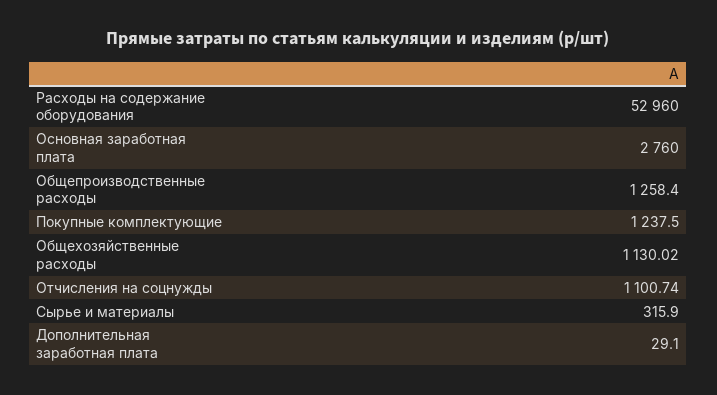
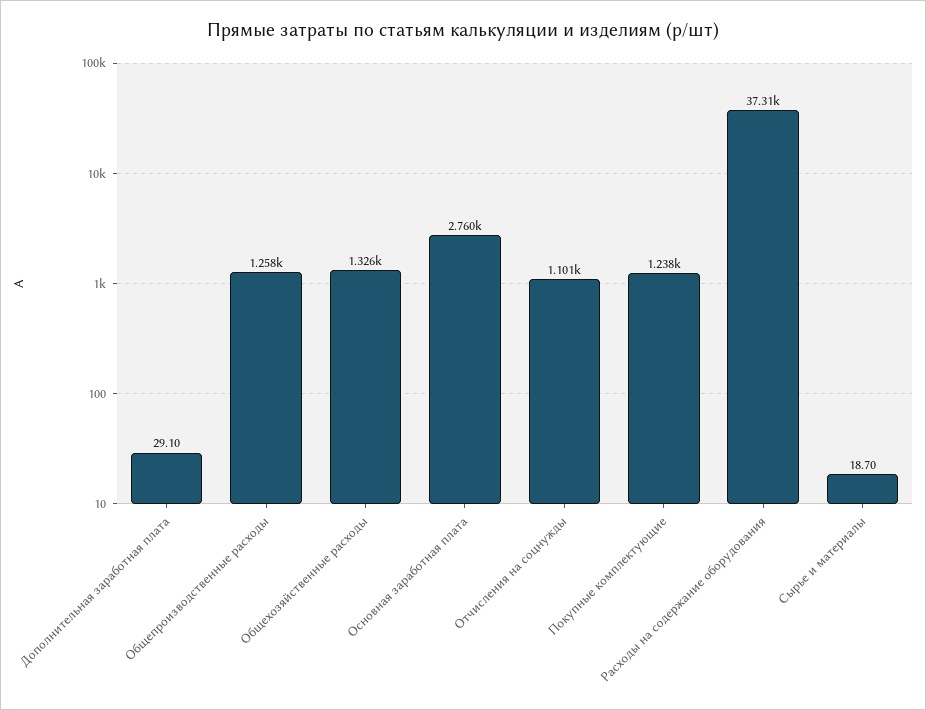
  {
-   "Расходы на содержание оборудования": 52960,
+   "Расходы на содержание оборудования": 37310,
    "Основная заработная плата": 2760,
    "Общепроизводственные расходы": 1258.4,
    "Покупные комплектующие": 1237.5,
-   "Общехозяйственные расходы": 1130.02,
+   "Общехозяйственные расходы": 1326,
    "Отчисления на соцнужды": 1100.74,
-   "Сырье и материалы": 315.9,
+   "Сырье и материалы": 18.7,
    "Дополнительная заработная плата": 29.1
  }

